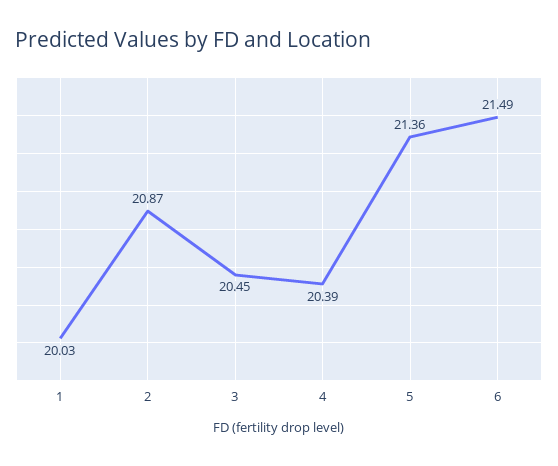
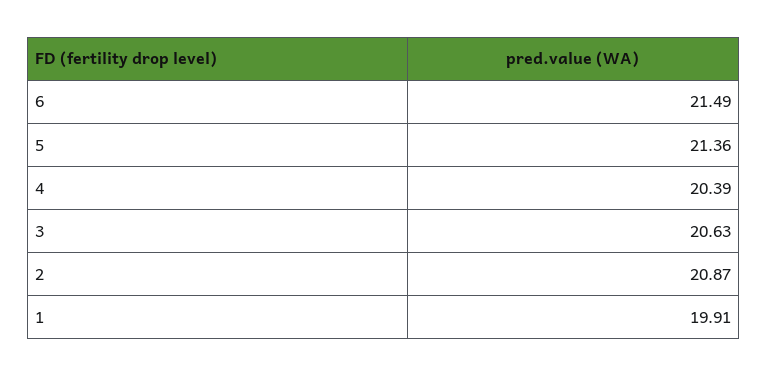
  {
-   "1": 20.03,
+   "1": 19.91,
    "2": 20.87,
-   "3": 20.45,
+   "3": 20.63,
    "4": 20.39,
    "5": 21.36,
    "6": 21.49
  }

